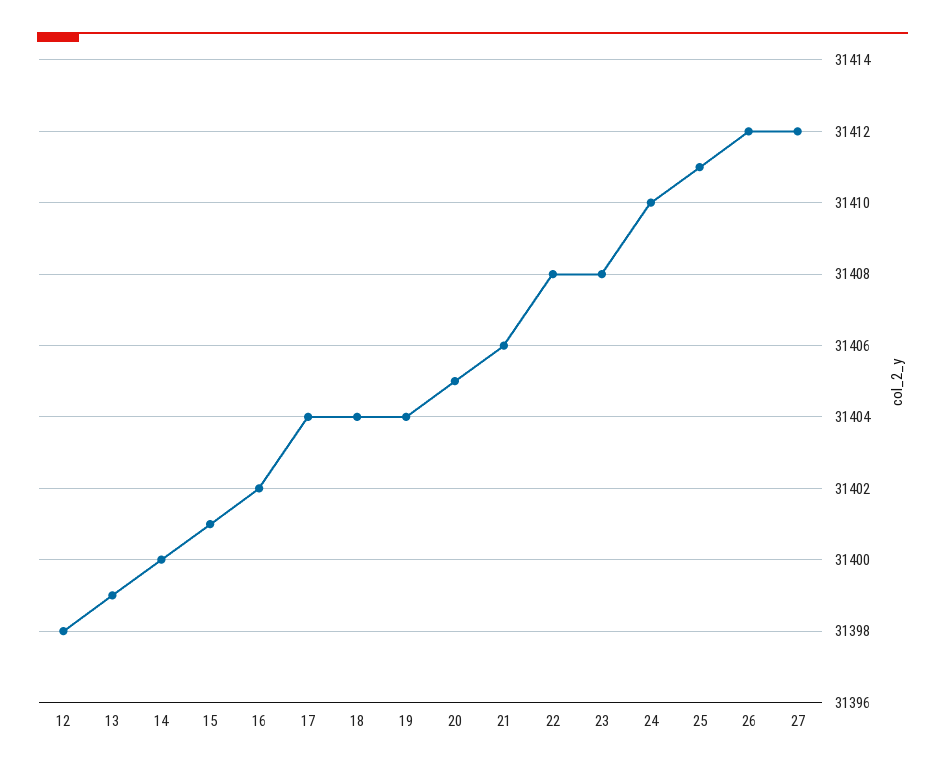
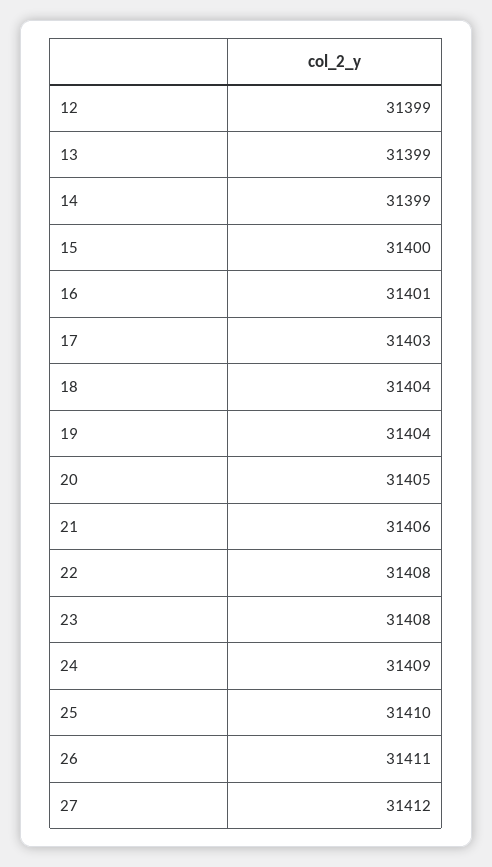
  {
-   "12": 31398,
+   "12": 31399,
    "13": 31399,
-   "14": 31400,
+   "14": 31399,
-   "15": 31401,
+   "15": 31400,
-   "16": 31402,
+   "16": 31401,
-   "17": 31404,
+   "17": 31403,
    "18": 31404,
    "19": 31404,
    "20": 31405,
    "21": 31406,
    "22": 31408,
    "23": 31408,
-   "24": 31410,
+   "24": 31409,
-   "25": 31411,
+   "25": 31410,
-   "26": 31412,
+   "26": 31411,
    "27": 31412
  }

